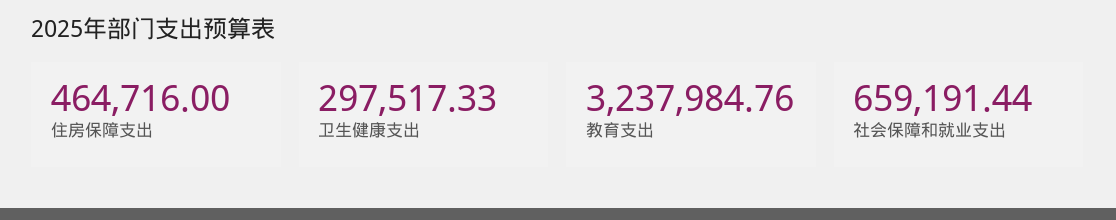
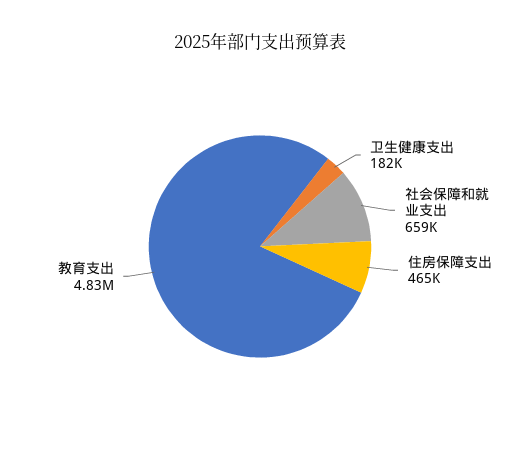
  {
    "住房保障支出": 464716,
-   "卫生健康支出": 297517.33,
+   "卫生健康支出": 182000,
-   "教育支出": 3237984.76,
+   "教育支出": 4830000,
    "社会保障和就业支出": 659191.44
  }

